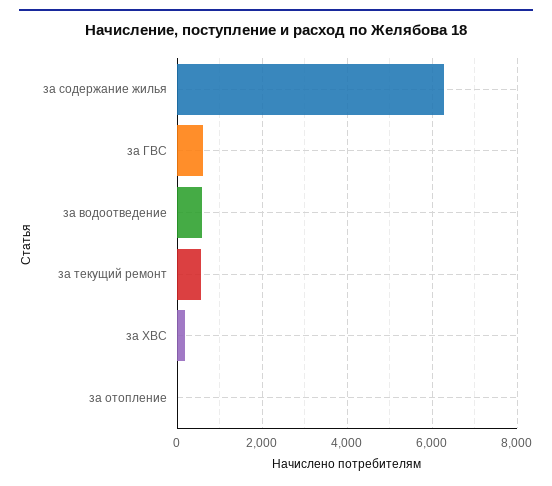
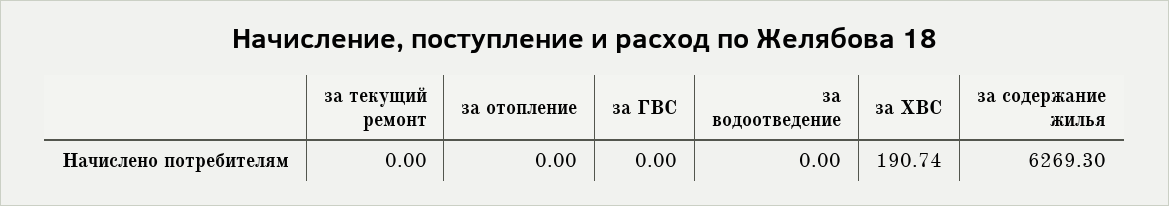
  {
    "за содержание жилья": 6269.3,
-   "за ГВС": 600,
+   "за ГВС": 0,
-   "за водоотведение": 600,
+   "за водоотведение": 0,
-   "за текущий ремонт": 600,
+   "за текущий ремонт": 0,
    "за ХВС": 190.74,
    "за отопление": 0
  }

